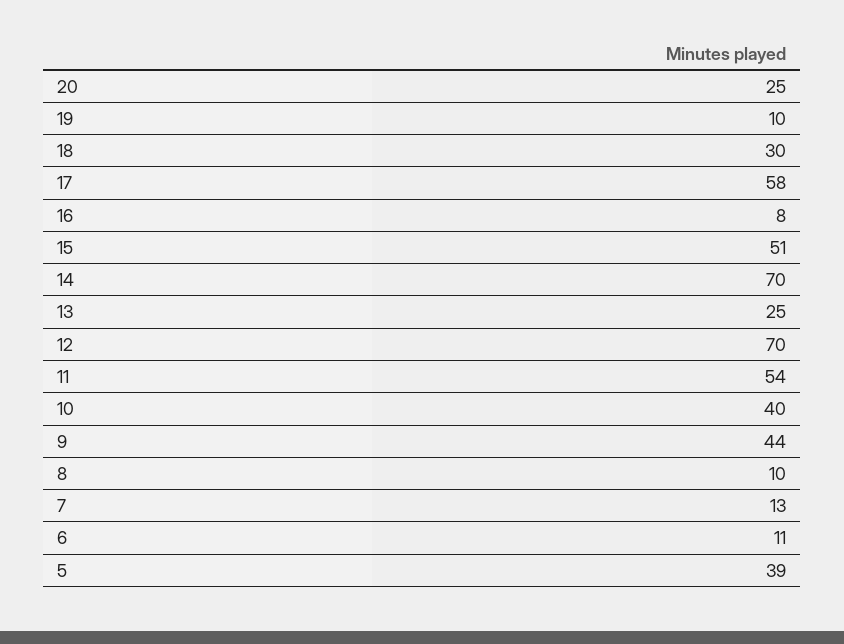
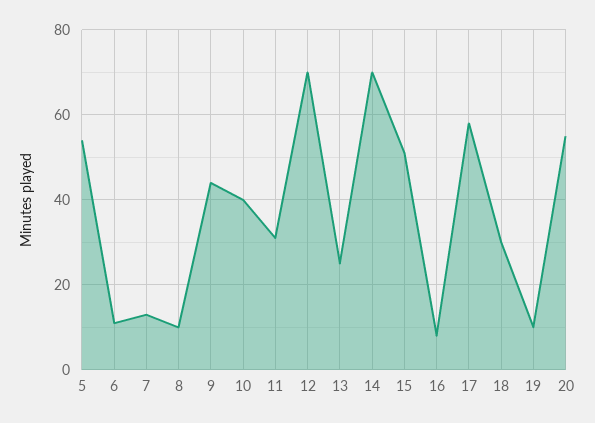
  {
-   "20": 25,
+   "20": 55,
    "19": 10,
    "18": 30,
    "17": 58,
    "16": 8,
    "15": 51,
    "14": 70,
    "13": 25,
    "12": 70,
-   "11": 54,
+   "11": 30,
    "10": 40,
    "9": 44,
    "8": 10,
    "7": 13,
    "6": 11,
-   "5": 39
+   "5": 55
  }

